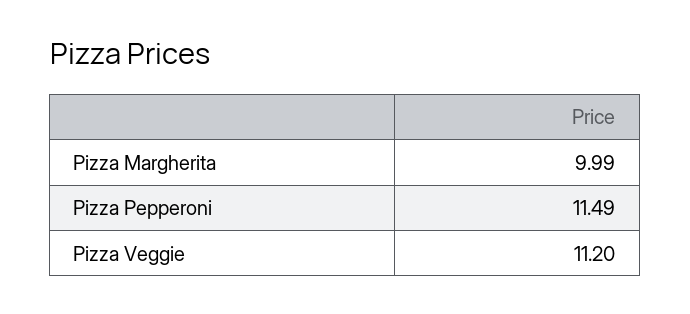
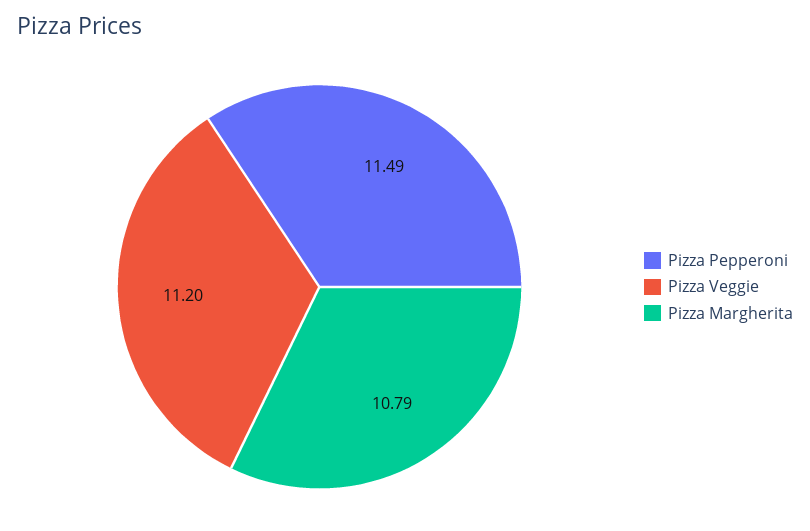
  {
-   "Pizza Margherita": 9.99,
+   "Pizza Margherita": 10.79,
    "Pizza Pepperoni": 11.49,
    "Pizza Veggie": 11.2
  }

